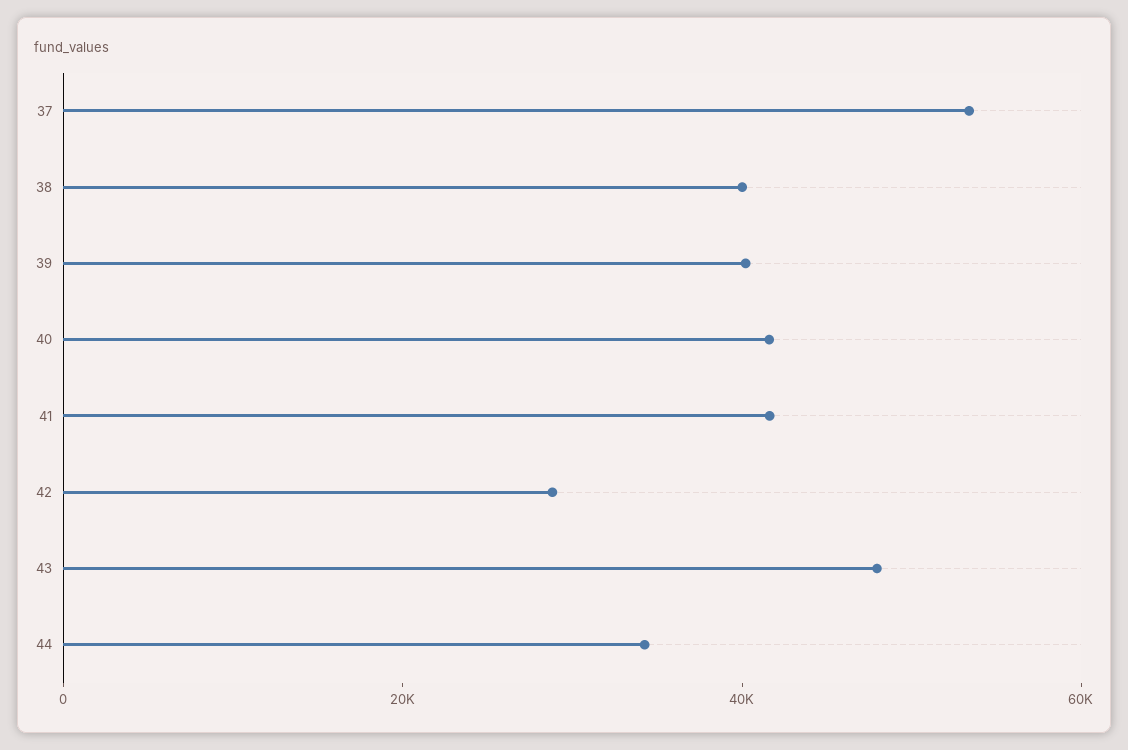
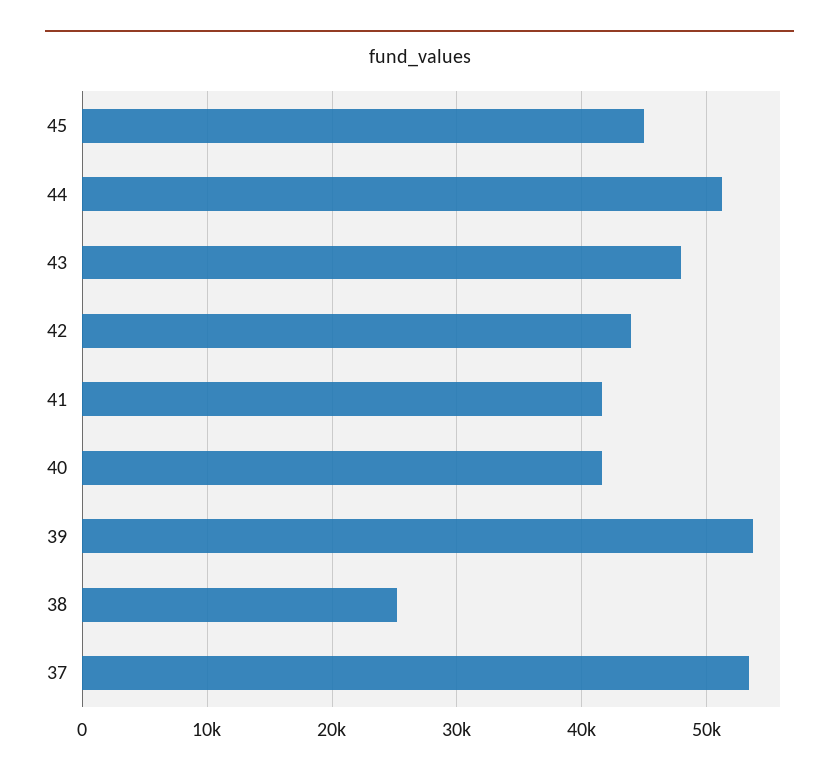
  {
    "37": 53000,
-   "38": 40000,
+   "38": 25000,
-   "39": 40000,
+   "39": 54000,
    "40": 42000,
    "41": 42000,
-   "42": 30000,
+   "42": 44000,
    "43": 48000,
-   "44": 35000
+   "44": 51000,
+   "45": 45000
  }

